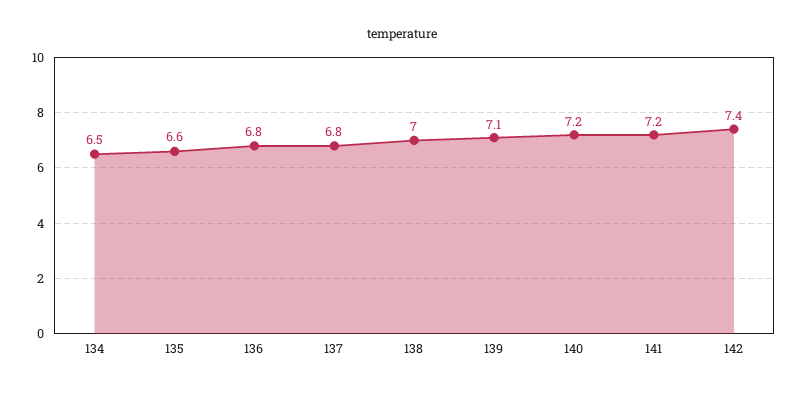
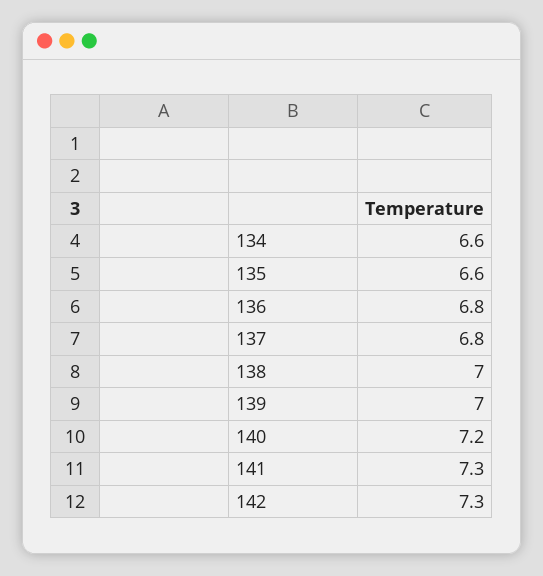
  {
-   "134": 6.5,
+   "134": 6.6,
    "135": 6.6,
    "136": 6.8,
    "137": 6.8,
    "138": 7,
-   "139": 7.1,
+   "139": 7,
    "140": 7.2,
-   "141": 7.2,
+   "141": 7.3,
-   "142": 7.4
+   "142": 7.3
  }

